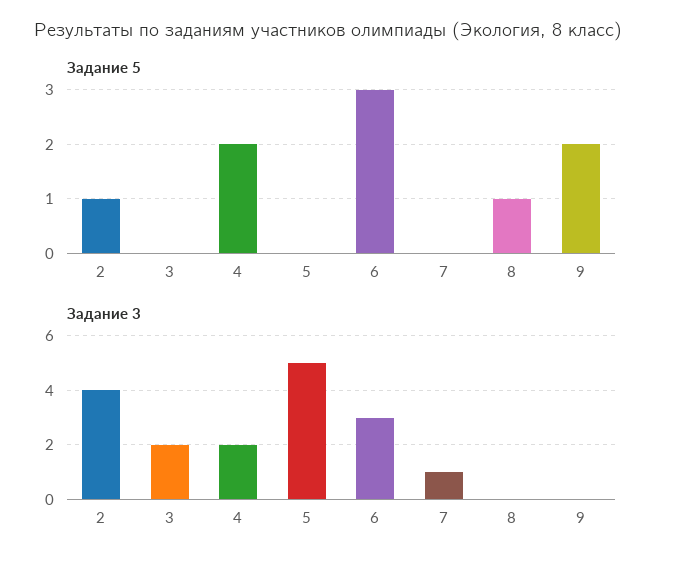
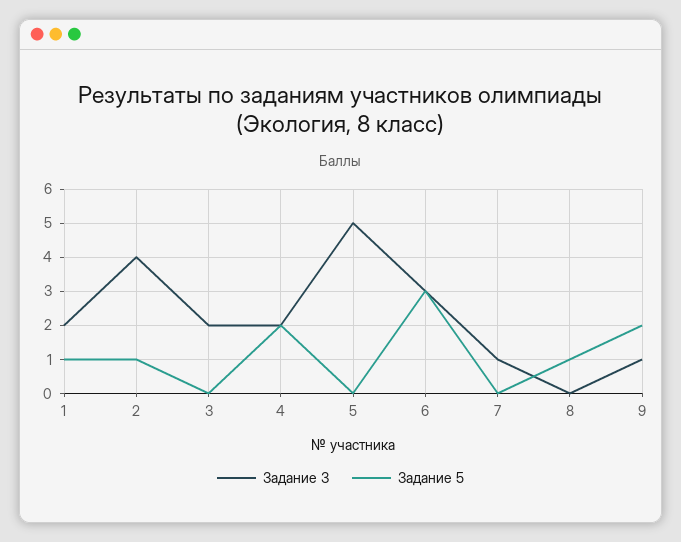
  {
    "Задание 5": {
      "2": 1,
      "3": 0,
      "4": 2,
      "5": 0,
      "6": 3,
      "7": 0,
      "8": 1,
-     "9": 2
+     "9": 2,
+     "1": 1
    },
    "Задание 3": {
      "2": 4,
      "3": 2,
      "4": 2,
      "5": 5,
      "6": 3,
      "7": 1,
      "8": 0,
-     "9": 0
+     "9": 1,
+     "1": 2
    }
  }

